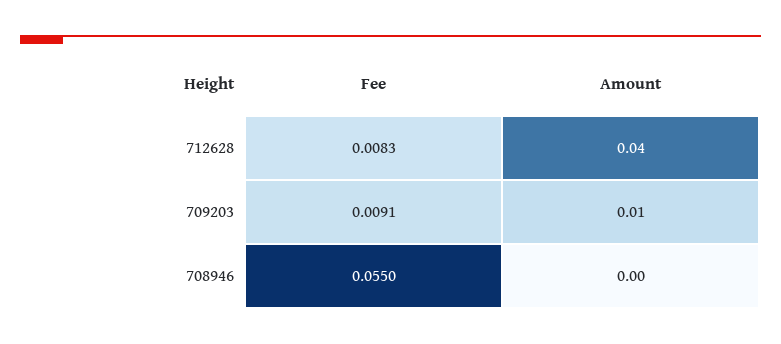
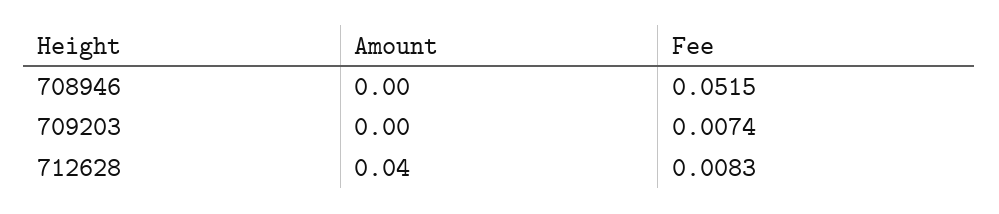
  {
    "Fee": {
      "712628": 0.0083,
-     "709203": 0.0091,
+     "709203": 0.0074,
-     "708946": 0.055
+     "708946": 0.0515
    },
    "Amount": {
      "712628": 0.04,
-     "709203": 0.01,
+     "709203": 0,
      "708946": 0
    }
  }

